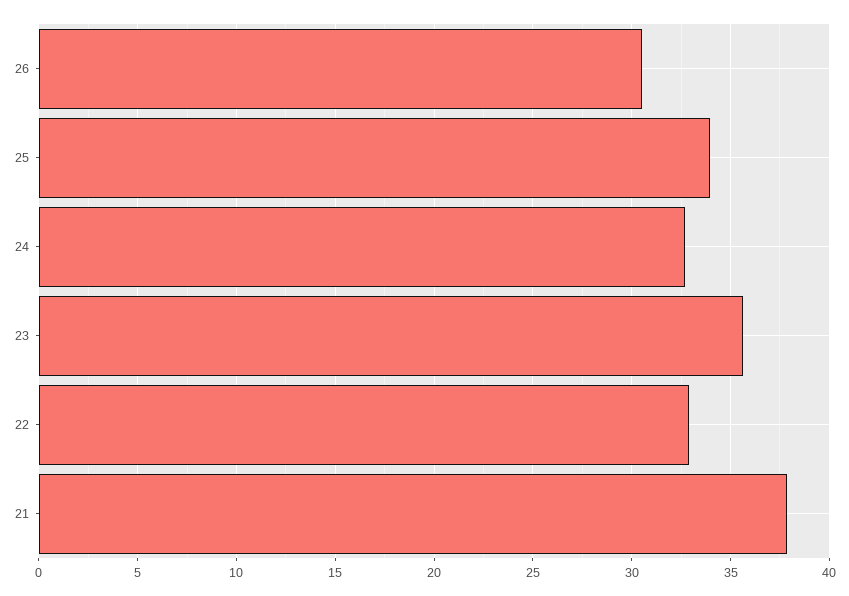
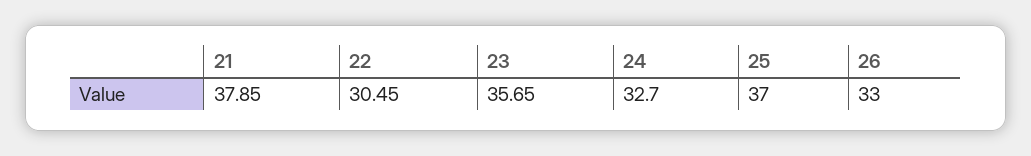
  {
-   "26": 30.5,
+   "26": 33,
-   "25": 34,
+   "25": 37,
    "24": 32.7,
    "23": 35.65,
-   "22": 33,
+   "22": 30.45,
    "21": 37.85
  }

